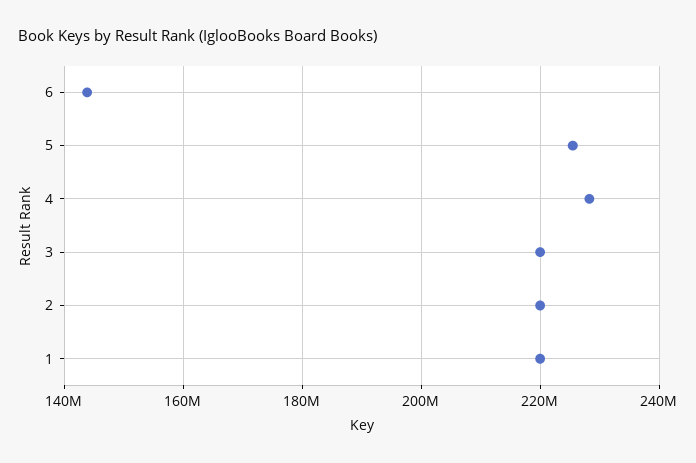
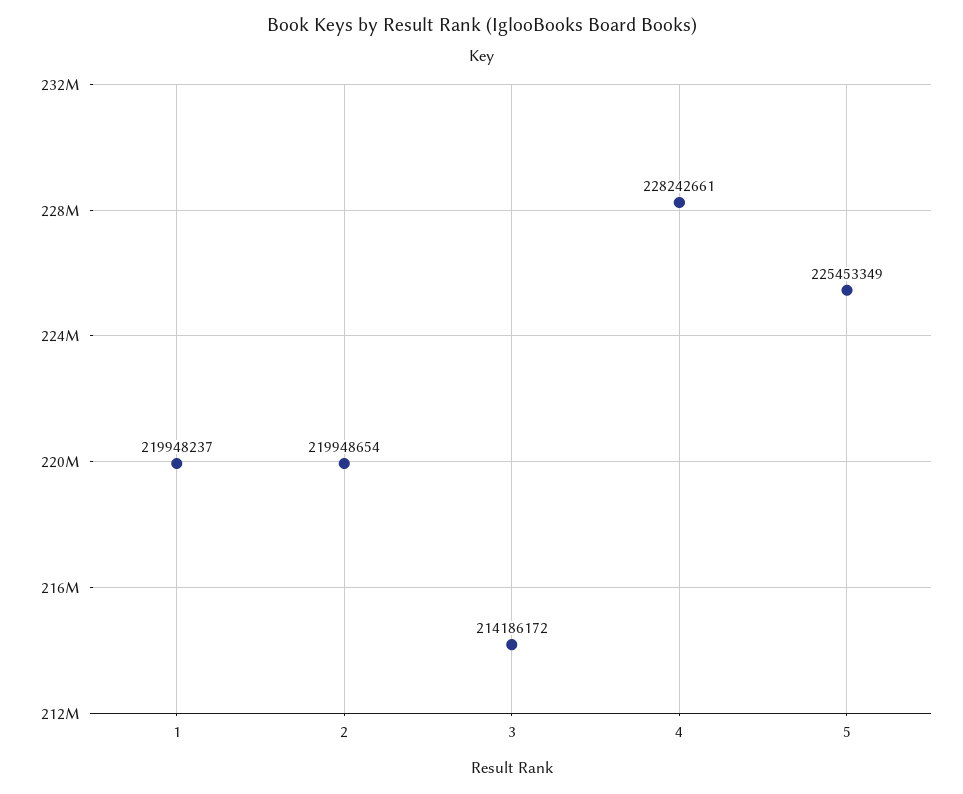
  {
-   "6": 144000000,
    "5": 225453349,
    "4": 228242661,
-   "3": 220000000,
+   "3": 214186172,
    "2": 219948654,
    "1": 219948237
  }

